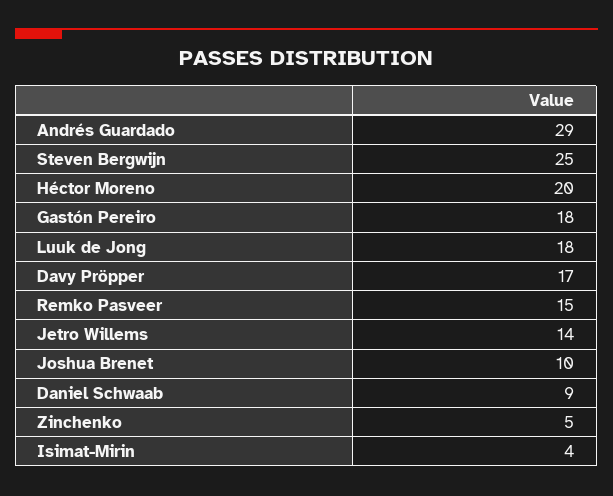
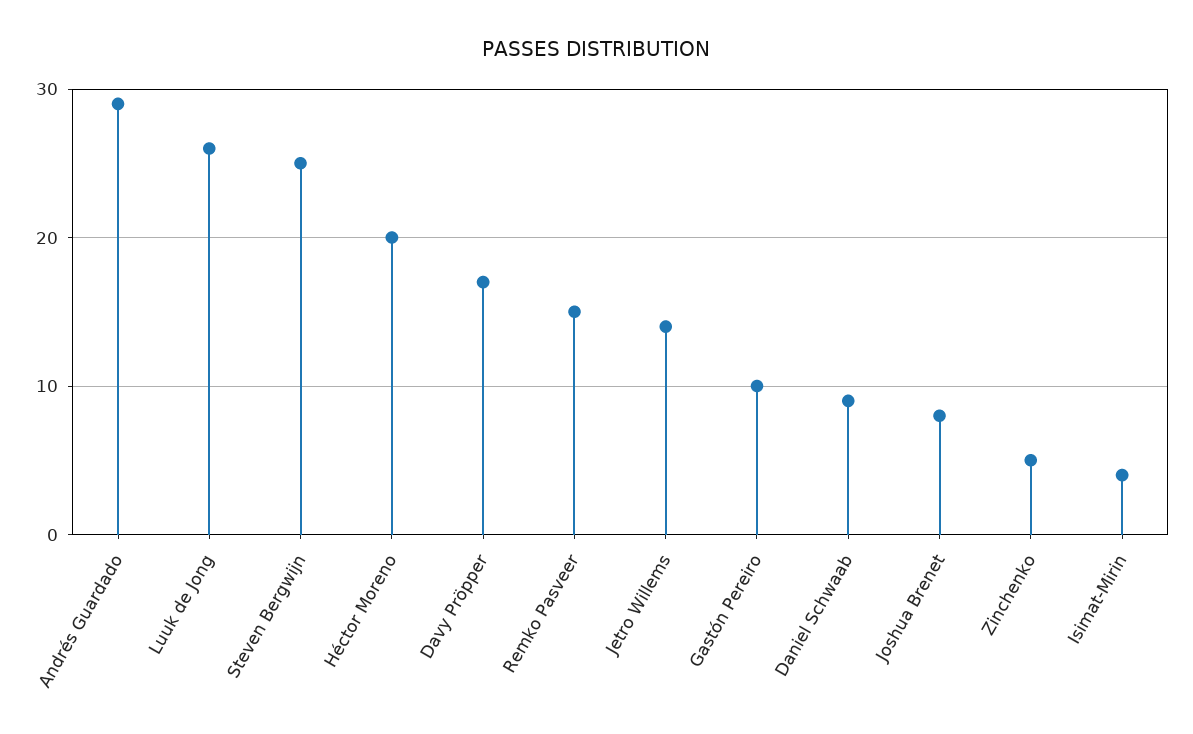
  {
    "Andrés Guardado": 29,
    "Steven Bergwijn": 25,
    "Héctor Moreno": 20,
-   "Gastón Pereiro": 18,
+   "Gastón Pereiro": 10,
-   "Luuk de Jong": 18,
+   "Luuk de Jong": 26,
    "Davy Pröpper": 17,
    "Remko Pasveer": 15,
    "Jetro Willems": 14,
-   "Joshua Brenet": 10,
+   "Joshua Brenet": 8,
    "Daniel Schwaab": 9,
    "Zinchenko": 5,
    "Isimat-Mirin": 4
  }

